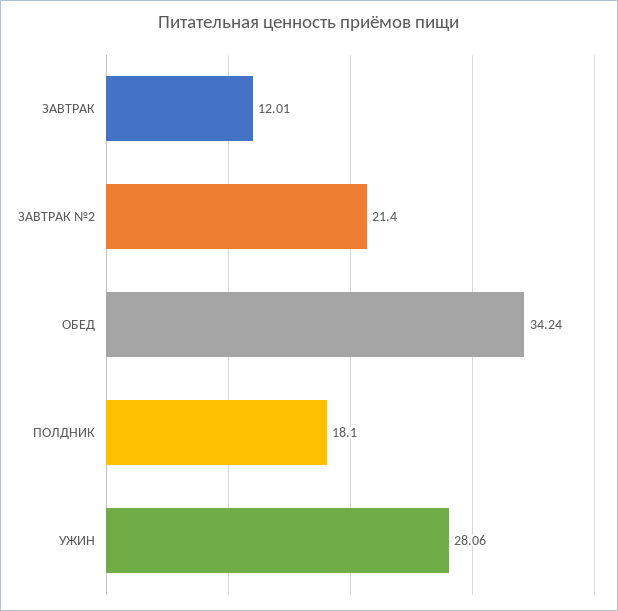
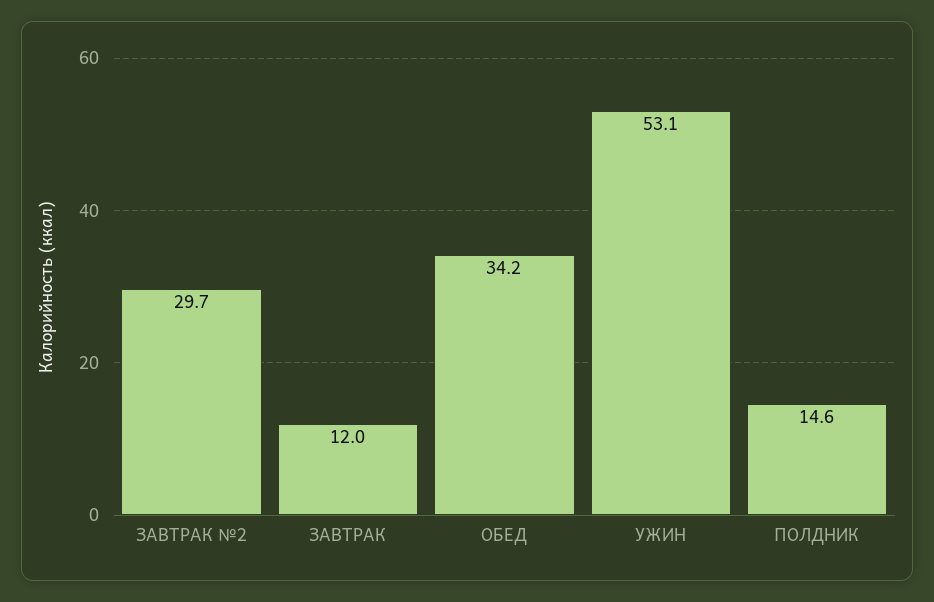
  {
    "ЗАВТРАК": 12.01,
-   "ЗАВТРАК №2": 21.4,
+   "ЗАВТРАК №2": 29.7,
    "ОБЕД": 34.24,
-   "ПОЛДНИК": 18.1,
+   "ПОЛДНИК": 14.6,
-   "УЖИН": 28.06
+   "УЖИН": 53.1
  }

